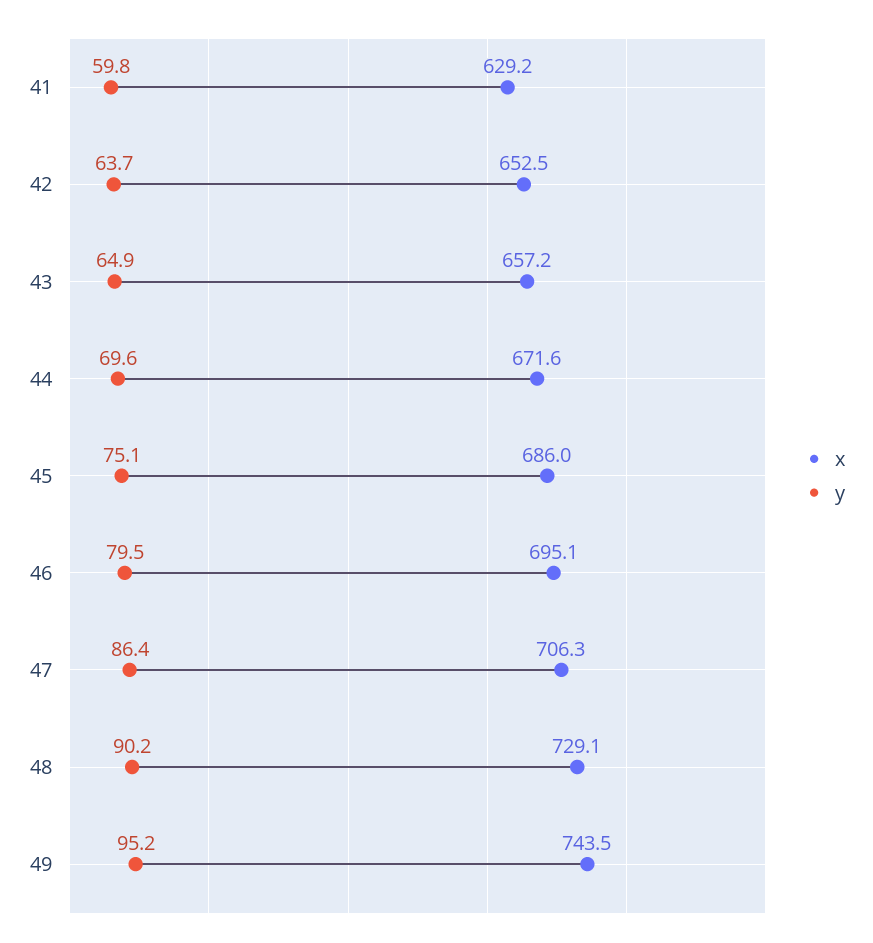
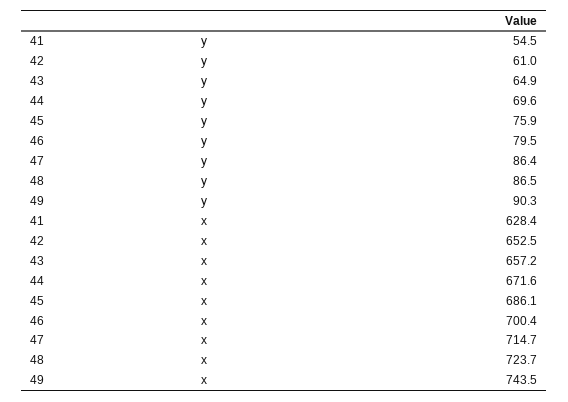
  {
    "x": {
-     "41": 629.2,
+     "41": 628.4,
      "42": 652.5,
      "43": 657.2,
      "44": 671.6,
-     "45": 686,
+     "45": 686.1,
-     "46": 695.1,
+     "46": 700.4,
-     "47": 706.3,
+     "47": 714.7,
-     "48": 729.1,
+     "48": 723.7,
      "49": 743.5
    },
    "y": {
-     "41": 59.8,
+     "41": 54.5,
-     "42": 63.7,
+     "42": 61,
      "43": 64.9,
      "44": 69.6,
-     "45": 75.1,
+     "45": 75.9,
      "46": 79.5,
      "47": 86.4,
-     "48": 90.2,
+     "48": 86.5,
-     "49": 95.2
+     "49": 90.3
    }
  }

